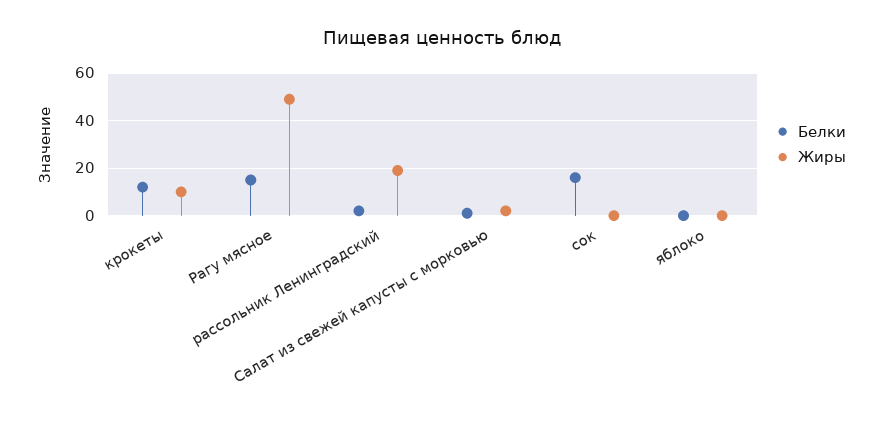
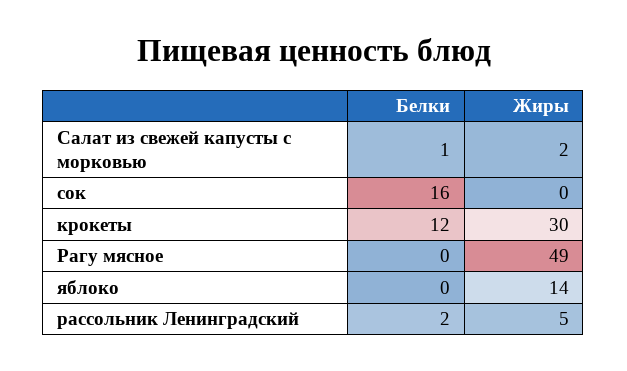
  {
    "Белки": {
      "крокеты": 12,
-     "Рагу мясное": 15,
+     "Рагу мясное": 0,
      "рассольник Ленинградский": 2,
      "Салат из свежей капусты с морковью": 1,
      "сок": 16,
      "яблоко": 0
    },
    "Жиры": {
-     "крокеты": 10,
+     "крокеты": 30,
      "Рагу мясное": 49,
-     "рассольник Ленинградский": 20,
+     "рассольник Ленинградский": 5,
      "Салат из свежей капусты с морковью": 2,
      "сок": 0,
-     "яблоко": 0
+     "яблоко": 14
    }
  }

